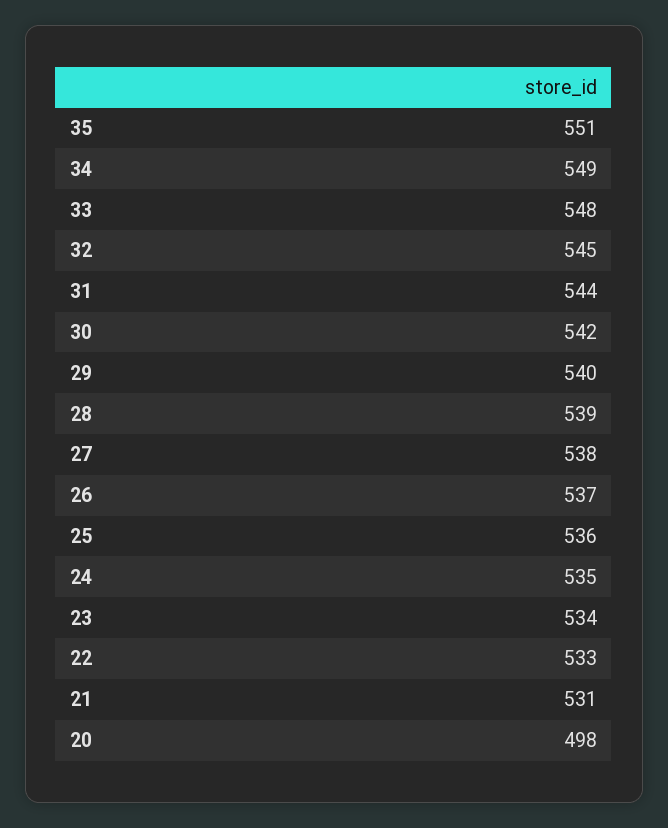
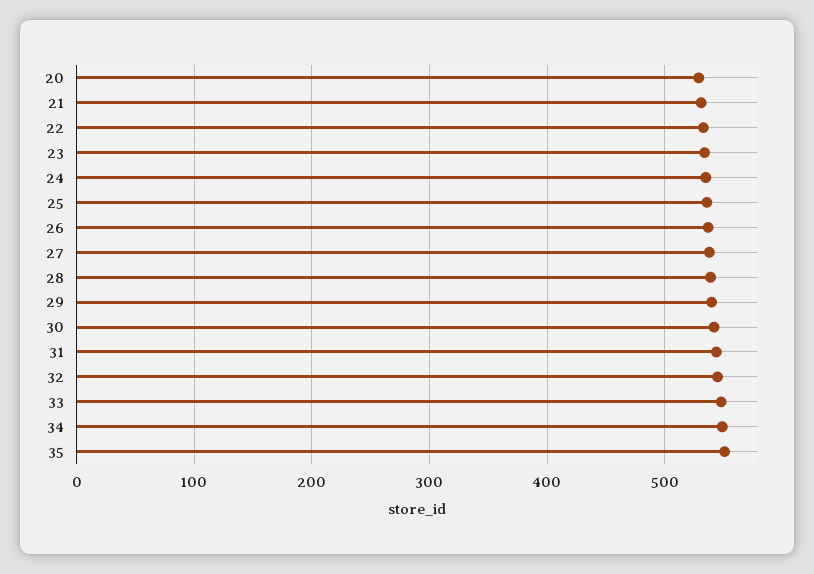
  {
    "35": 551,
    "34": 549,
    "33": 548,
    "32": 545,
    "31": 544,
    "30": 542,
    "29": 540,
    "28": 539,
    "27": 538,
    "26": 537,
    "25": 536,
    "24": 535,
    "23": 534,
    "22": 533,
    "21": 531,
-   "20": 498
+   "20": 530
  }

